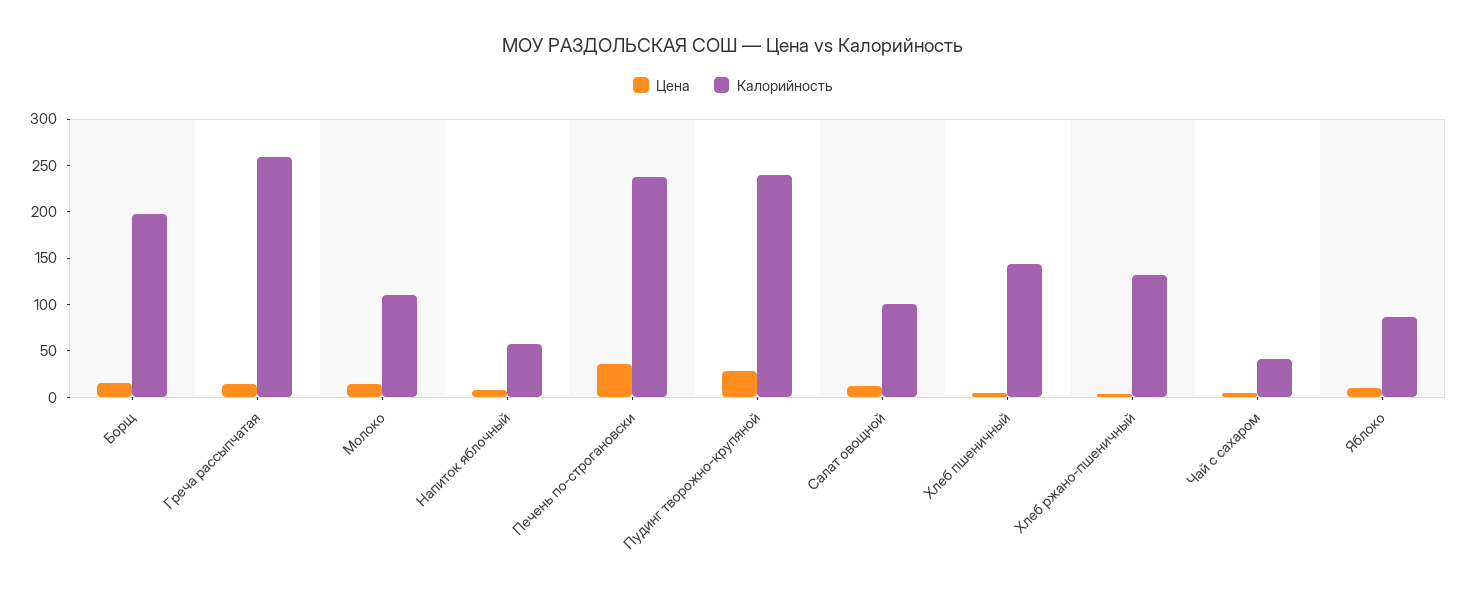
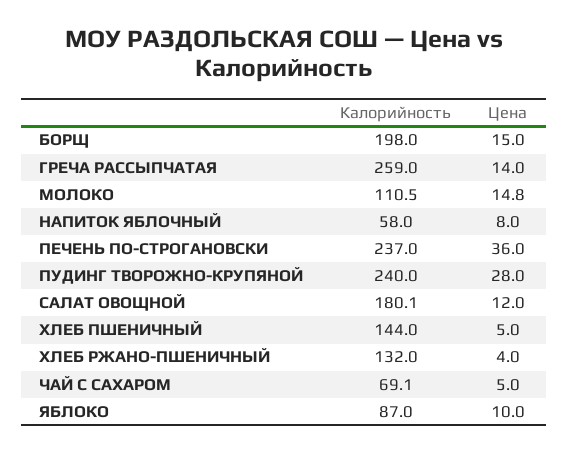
  {
    "Цена": {
      "Борщ": 15,
      "Греча рассыпчатая": 14,
      "Молоко": 14.8,
      "Напиток яблочный": 8,
      "Печень по-строгановски": 36,
      "Пудинг творожно-крупяной": 28,
      "Салат овощной": 12,
      "Хлеб пшеничный": 5,
      "Хлеб ржано-пшеничный": 4,
      "Чай с сахаром": 5,
      "Яблоко": 10
    },
    "Калорийность": {
      "Борщ": 198,
      "Греча рассыпчатая": 259,
      "Молоко": 110.5,
      "Напиток яблочный": 58,
      "Печень по-строгановски": 237,
      "Пудинг творожно-крупяной": 240,
-     "Салат овощной": 100,
+     "Салат овощной": 180.1,
      "Хлеб пшеничный": 144,
      "Хлеб ржано-пшеничный": 132,
-     "Чай с сахаром": 40,
+     "Чай с сахаром": 69.1,
      "Яблоко": 87
    }
  }

